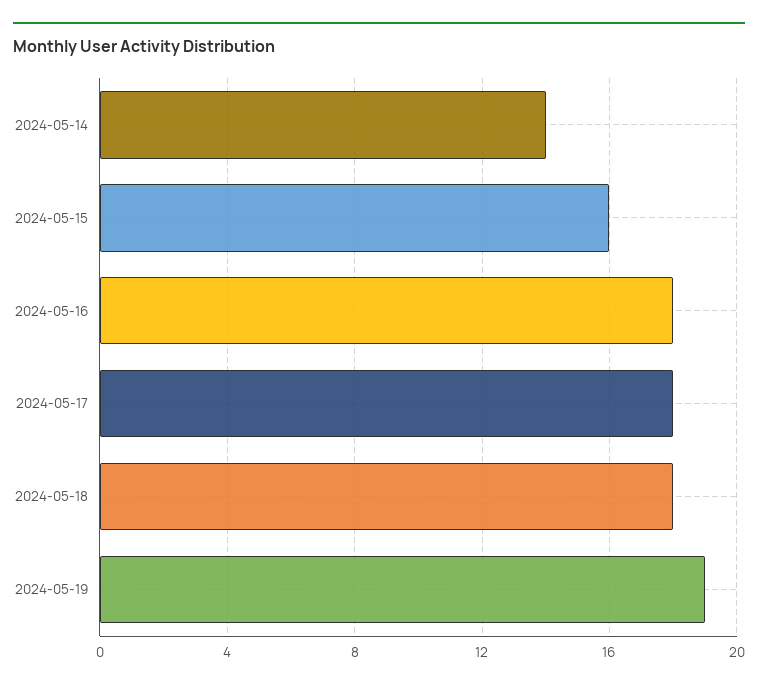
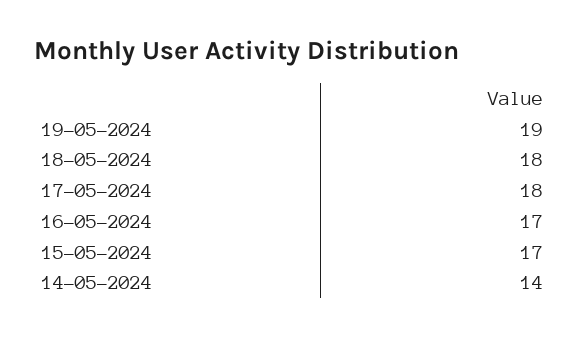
  {
    "2024-05-14": 14,
-   "2024-05-15": 16,
+   "2024-05-15": 17,
-   "2024-05-16": 18,
+   "2024-05-16": 17,
    "2024-05-17": 18,
    "2024-05-18": 18,
    "2024-05-19": 19
  }

